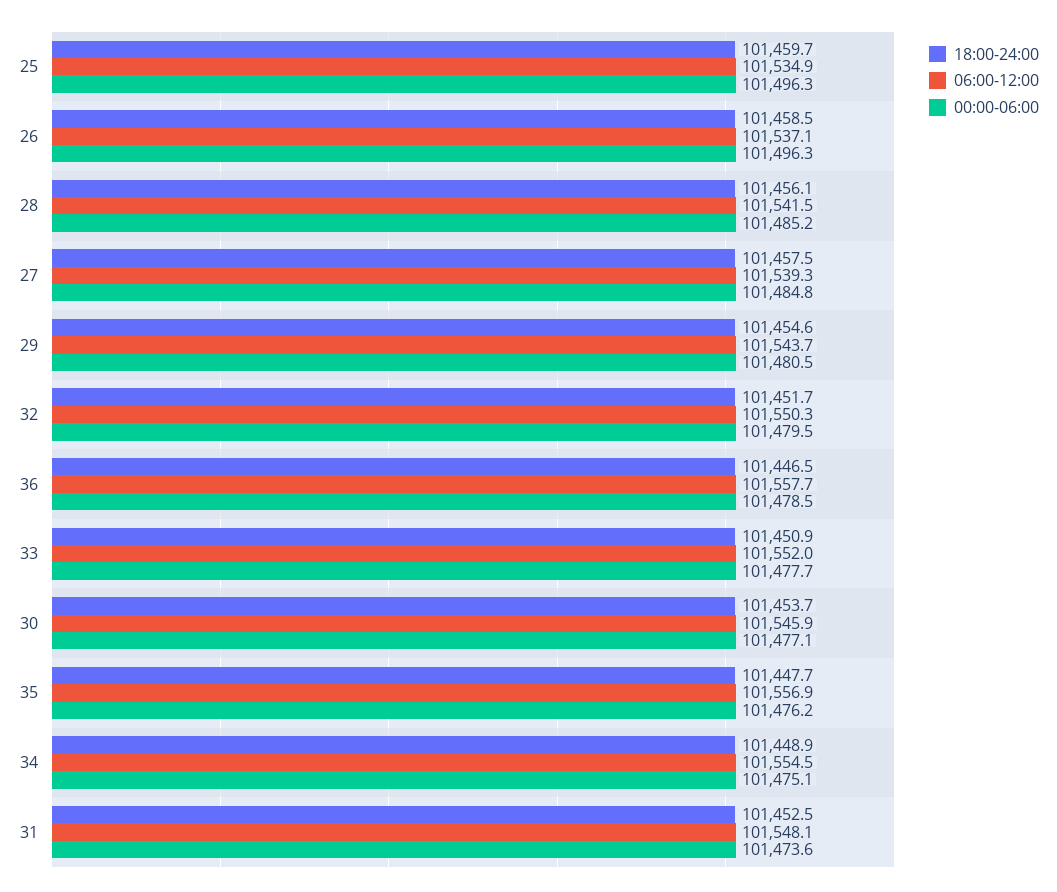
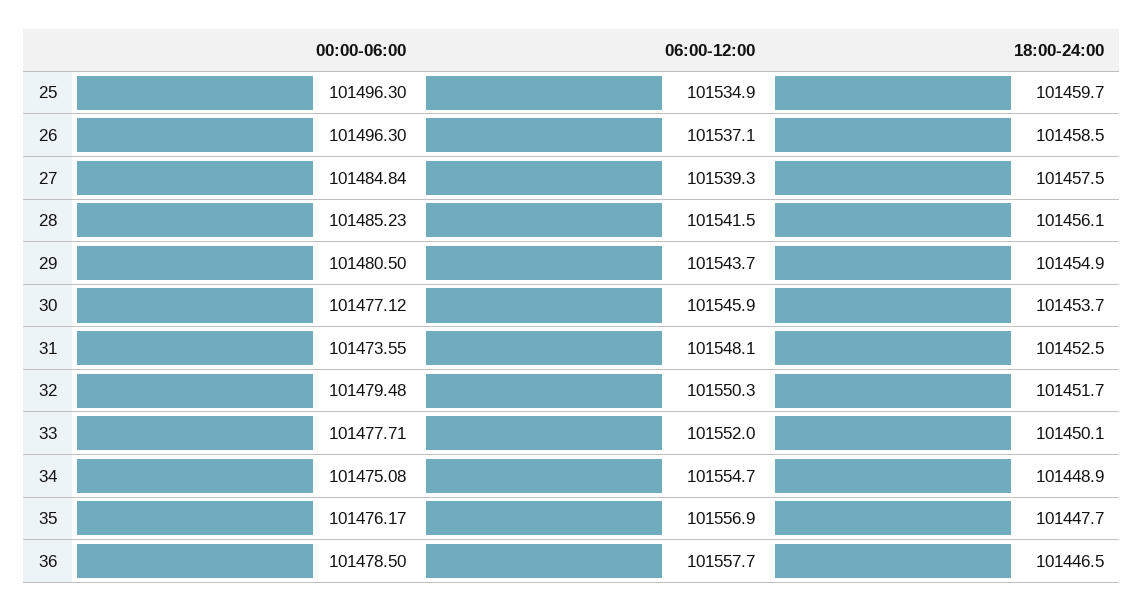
  {
    "18:00-24:00": {
      "25": 101459.7,
      "26": 101458.5,
      "28": 101456.1,
      "27": 101457.5,
-     "29": 101454.6,
+     "29": 101454.9,
      "32": 101451.7,
      "36": 101446.5,
-     "33": 101450.9,
+     "33": 101450.1,
      "30": 101453.7,
      "35": 101447.7,
      "34": 101448.9,
      "31": 101452.5
    },
    "06:00-12:00": {
      "25": 101534.9,
      "26": 101537.1,
      "28": 101541.5,
      "27": 101539.3,
      "29": 101543.7,
      "32": 101550.3,
      "36": 101557.7,
      "33": 101552,
      "30": 101545.9,
      "35": 101556.9,
-     "34": 101554.5,
+     "34": 101554.7,
      "31": 101548.1
    },
    "00:00-06:00": {
      "25": 101496.3,
      "26": 101496.3,
      "28": 101485.23,
      "27": 101484.84,
      "29": 101480.5,
      "32": 101479.48,
      "36": 101478.5,
      "33": 101477.71,
      "30": 101477.12,
      "35": 101476.17,
      "34": 101475.08,
      "31": 101473.55
    }
  }

